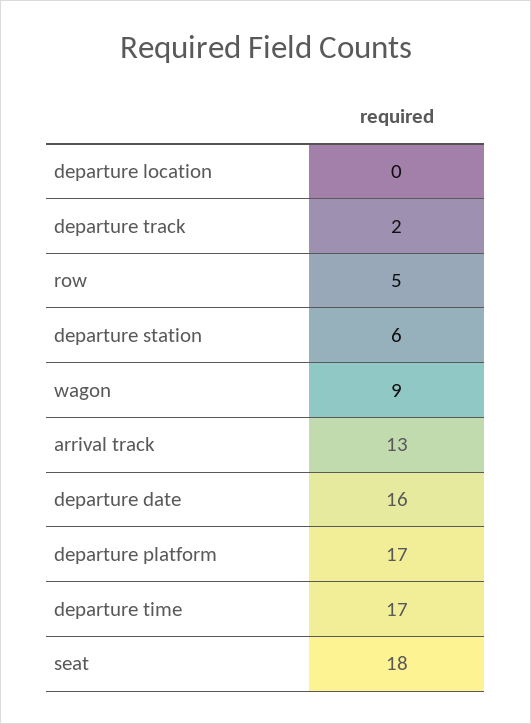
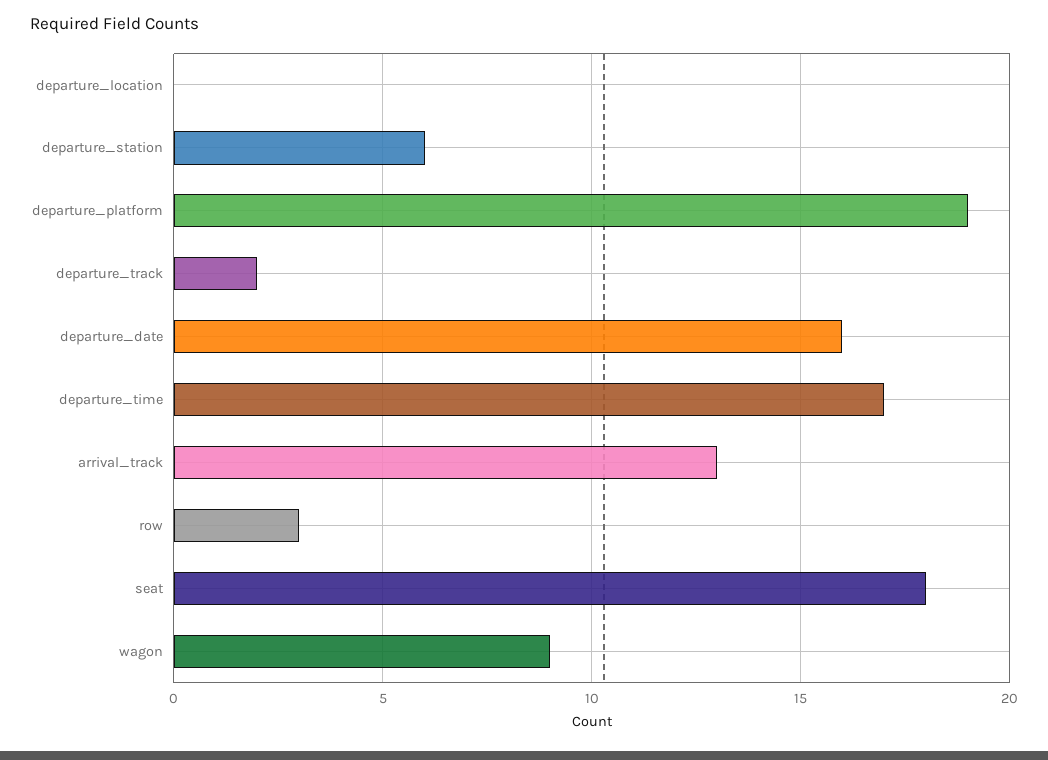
  {
    "departure location": 0,
    "departure track": 2,
-   "row": 5,
+   "row": 3,
    "departure station": 6,
    "wagon": 9,
    "arrival track": 13,
    "departure date": 16,
-   "departure platform": 17,
+   "departure platform": 19,
    "departure time": 17,
    "seat": 18
  }

